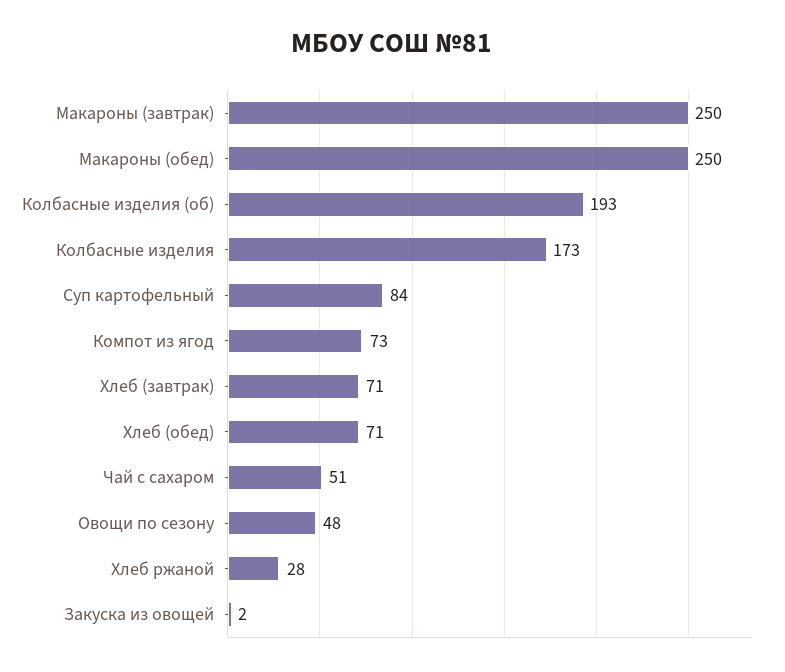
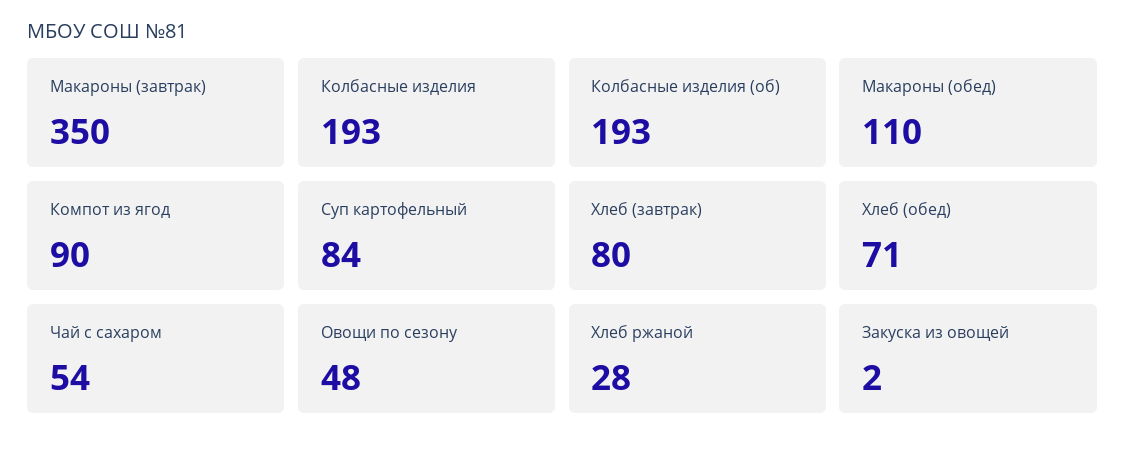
  {
-   "Макароны (завтрак)": 250,
+   "Макароны (завтрак)": 350,
-   "Макароны (обед)": 250,
+   "Макароны (обед)": 110,
    "Колбасные изделия (об)": 193,
-   "Колбасные изделия": 173,
+   "Колбасные изделия": 193,
    "Суп картофельный": 84,
-   "Компот из ягод": 73,
+   "Компот из ягод": 90,
-   "Хлеб (завтрак)": 71,
+   "Хлеб (завтрак)": 80,
    "Хлеб (обед)": 71,
-   "Чай с сахаром": 51,
+   "Чай с сахаром": 54,
    "Овощи по сезону": 48,
    "Хлеб ржаной": 28,
    "Закуска из овощей": 2
  }

